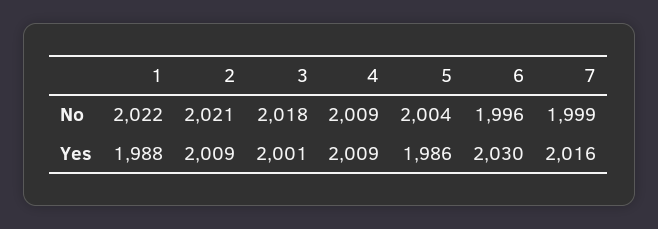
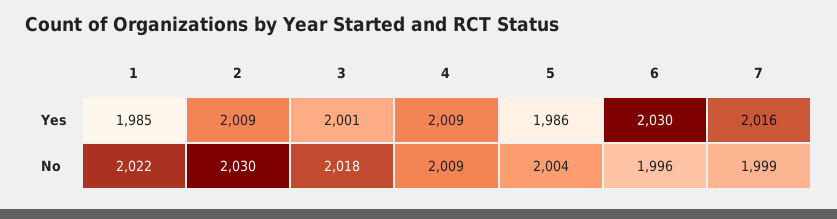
  {
    "1": {
      "No": 2022,
-     "Yes": 1988
+     "Yes": 1985
    },
    "2": {
-     "No": 2021,
+     "No": 2030,
      "Yes": 2009
    },
    "3": {
      "No": 2018,
      "Yes": 2001
    },
    "4": {
      "No": 2009,
      "Yes": 2009
    },
    "5": {
      "No": 2004,
      "Yes": 1986
    },
    "6": {
      "No": 1996,
      "Yes": 2030
    },
    "7": {
      "No": 1999,
      "Yes": 2016
    }
  }

